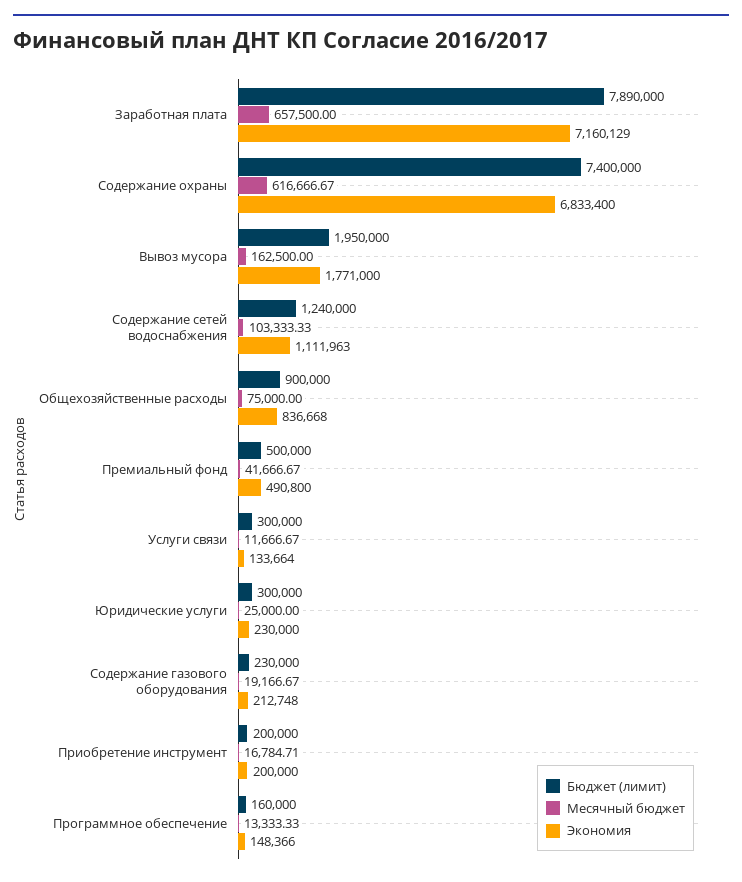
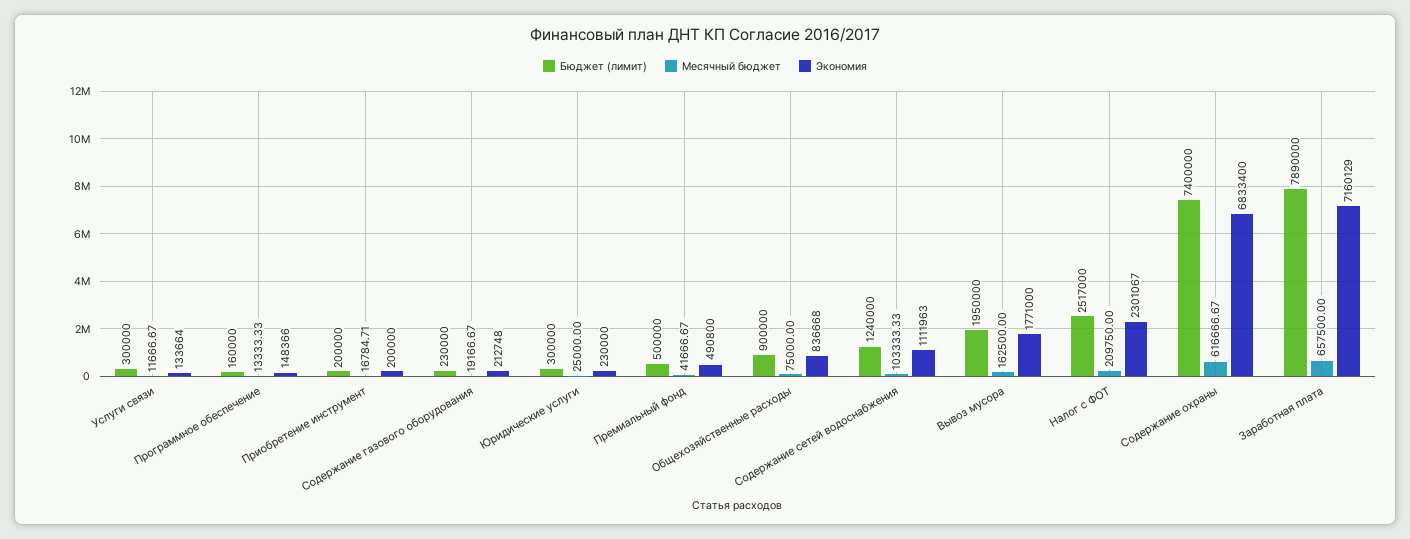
  {
    "Бюджет (лимит)": {
      "Заработная плата": 7890000,
      "Содержание охраны": 7400000,
      "Вывоз мусора": 1950000,
      "Содержание сетей водоснабжения": 1240000,
      "Общехозяйственные расходы": 900000,
      "Премиальный фонд": 500000,
      "Услуги связи": 300000,
      "Юридические услуги": 300000,
      "Содержание газового оборудования": 230000,
      "Приобретение инструмент": 200000,
-     "Программное обеспечение": 160000
+     "Программное обеспечение": 160000,
+     "Налог с ФОТ": 2517000
    },
    "Месячный бюджет": {
      "Заработная плата": 657500,
      "Содержание охраны": 616666.67,
      "Вывоз мусора": 162500,
      "Содержание сетей водоснабжения": 103333.33,
      "Общехозяйственные расходы": 75000,
      "Премиальный фонд": 41666.67,
      "Услуги связи": 11666.67,
      "Юридические услуги": 25000,
      "Содержание газового оборудования": 19166.67,
      "Приобретение инструмент": 16784.71,
-     "Программное обеспечение": 13333.33
+     "Программное обеспечение": 13333.33,
+     "Налог с ФОТ": 209750
    },
    "Экономия": {
      "Заработная плата": 7160129,
      "Содержание охраны": 6833400,
      "Вывоз мусора": 1771000,
      "Содержание сетей водоснабжения": 1111963,
      "Общехозяйственные расходы": 836668,
      "Премиальный фонд": 490800,
      "Услуги связи": 133664,
      "Юридические услуги": 230000,
      "Содержание газового оборудования": 212748,
      "Приобретение инструмент": 200000,
-     "Программное обеспечение": 148366
+     "Программное обеспечение": 148366,
+     "Налог с ФОТ": 2301067
    }
  }

